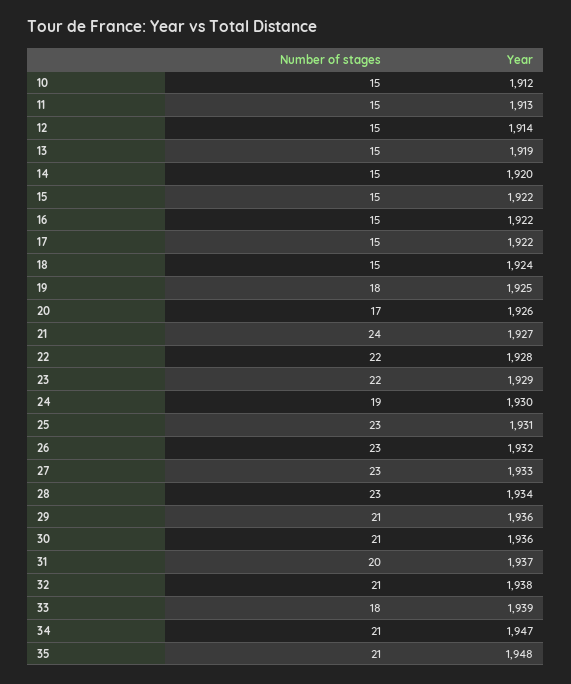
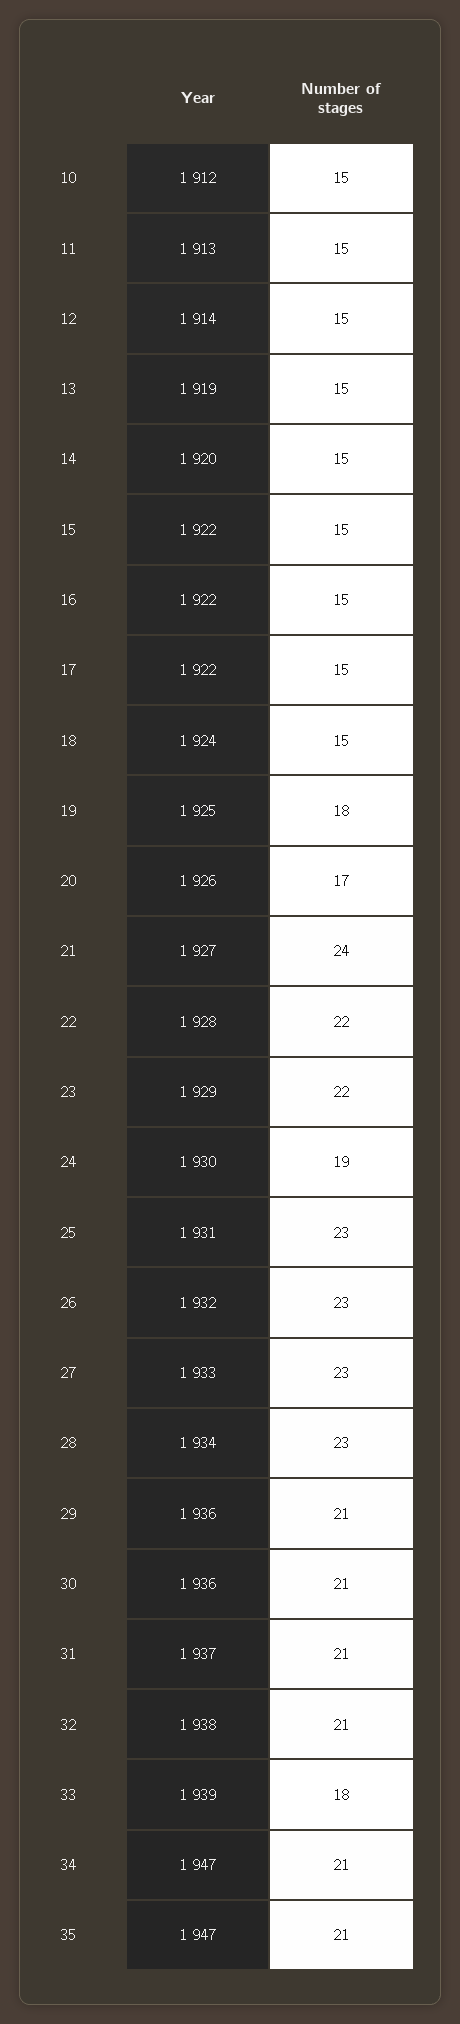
  {
    "Number of stages": {
      "10": 15,
      "11": 15,
      "12": 15,
      "13": 15,
      "14": 15,
      "15": 15,
      "16": 15,
      "17": 15,
      "18": 15,
      "19": 18,
      "20": 17,
      "21": 24,
      "22": 22,
      "23": 22,
      "24": 19,
      "25": 23,
      "26": 23,
      "27": 23,
      "28": 23,
      "29": 21,
      "30": 21,
-     "31": 20,
+     "31": 21,
      "32": 21,
      "33": 18,
      "34": 21,
      "35": 21
    },
    "Year": {
      "10": 1912,
      "11": 1913,
      "12": 1914,
      "13": 1919,
      "14": 1920,
      "15": 1922,
      "16": 1922,
      "17": 1922,
      "18": 1924,
      "19": 1925,
      "20": 1926,
      "21": 1927,
      "22": 1928,
      "23": 1929,
      "24": 1930,
      "25": 1931,
      "26": 1932,
      "27": 1933,
      "28": 1934,
      "29": 1936,
      "30": 1936,
      "31": 1937,
      "32": 1938,
      "33": 1939,
      "34": 1947,
-     "35": 1948
+     "35": 1947
    }
  }

